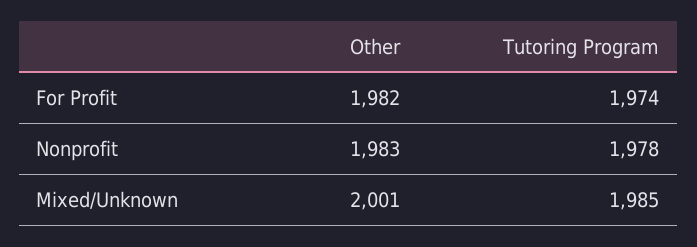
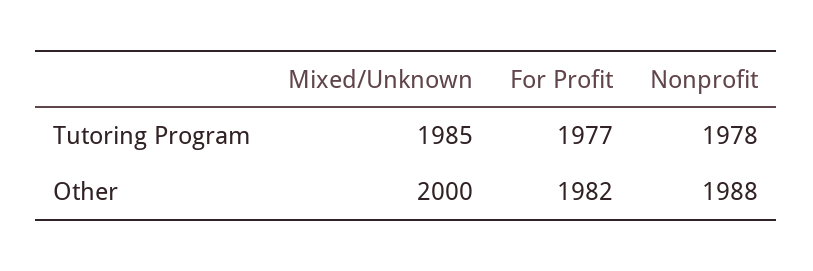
  {
    "Other": {
      "For Profit": 1982,
-     "Nonprofit": 1983,
+     "Nonprofit": 1988,
-     "Mixed/Unknown": 2001
+     "Mixed/Unknown": 2000
    },
    "Tutoring Program": {
-     "For Profit": 1974,
+     "For Profit": 1977,
      "Nonprofit": 1978,
      "Mixed/Unknown": 1985
    }
  }

